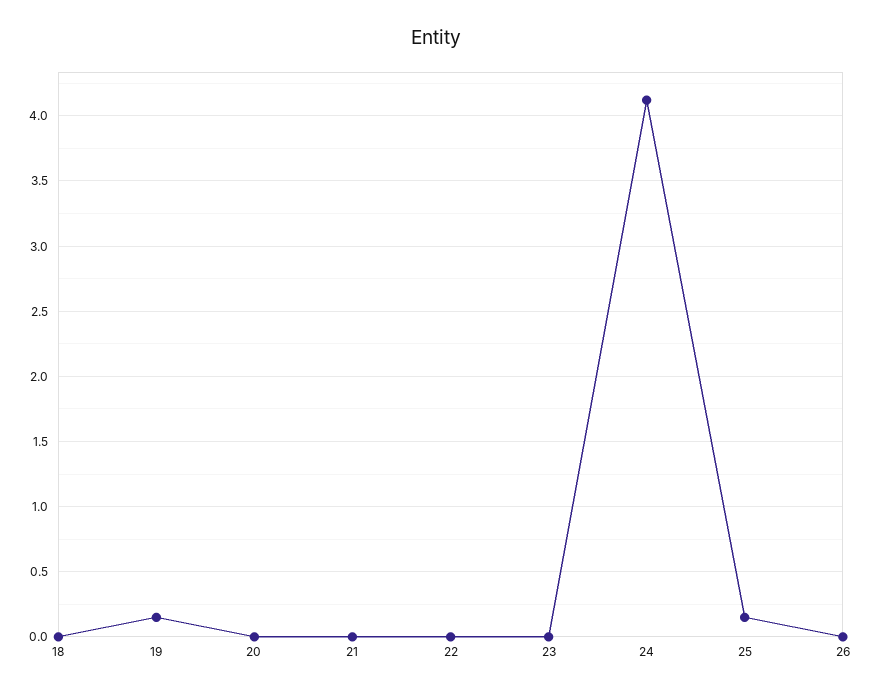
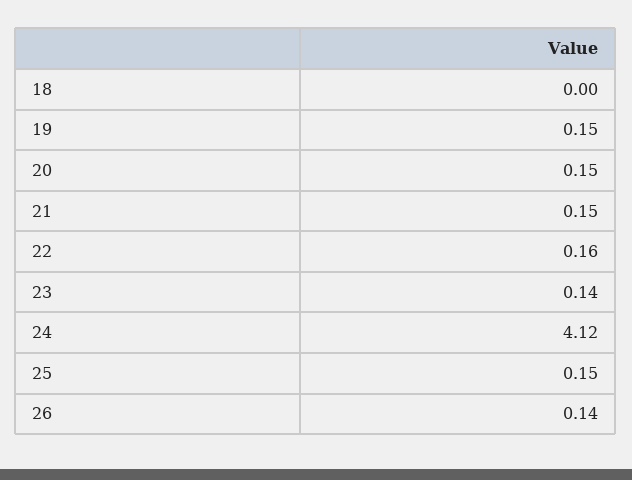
  {
    "18": 0,
    "19": 0.15,
-   "20": 0,
+   "20": 0.15,
-   "21": 0,
+   "21": 0.15,
-   "22": 0,
+   "22": 0.16,
-   "23": 0,
+   "23": 0.14,
    "24": 4.12,
    "25": 0.15,
-   "26": 0
+   "26": 0.14
  }

